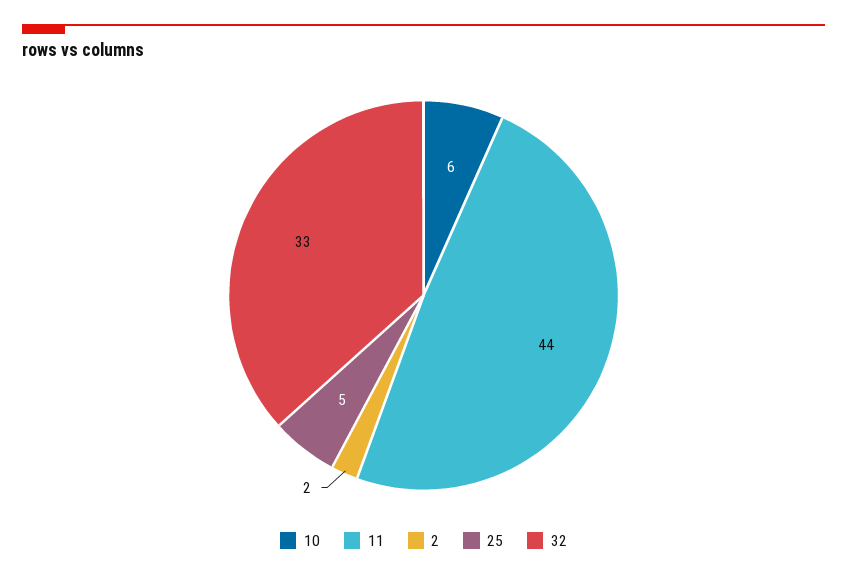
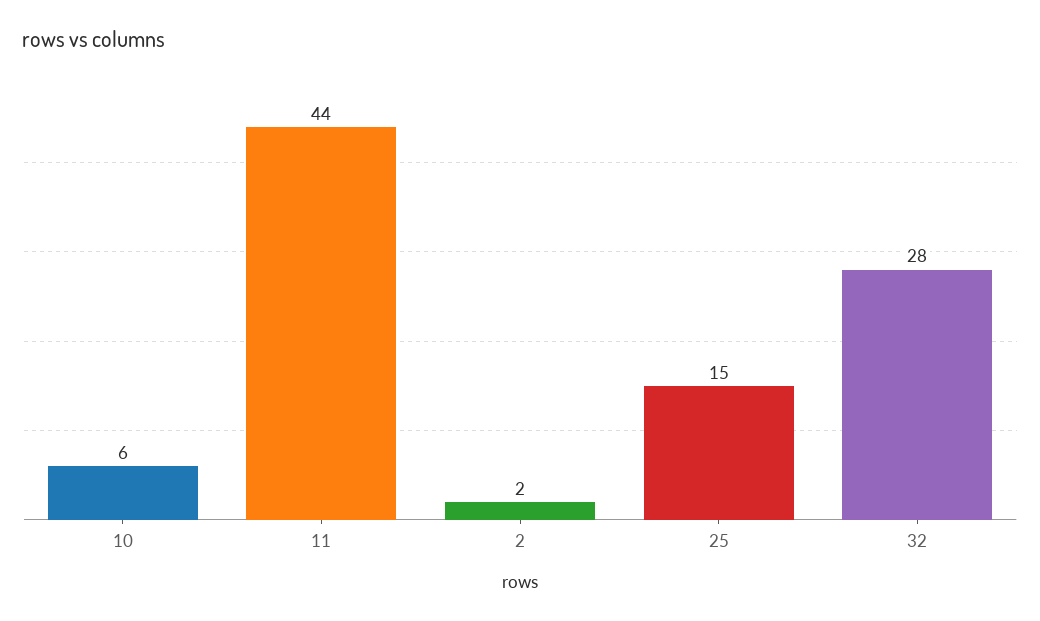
  {
    "10": 6,
    "11": 44,
    "2": 2,
-   "25": 5,
+   "25": 15,
-   "32": 33
+   "32": 28
  }

